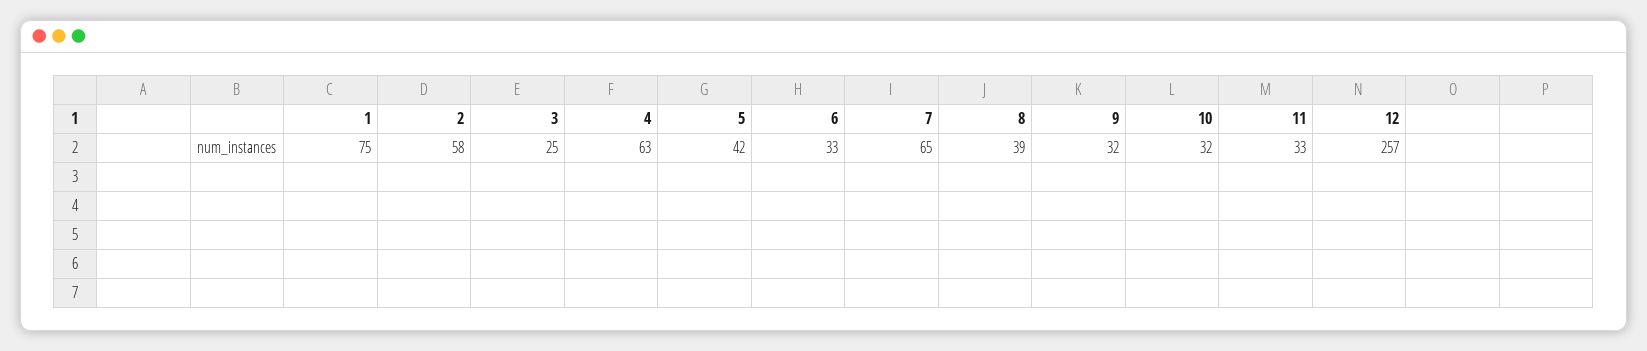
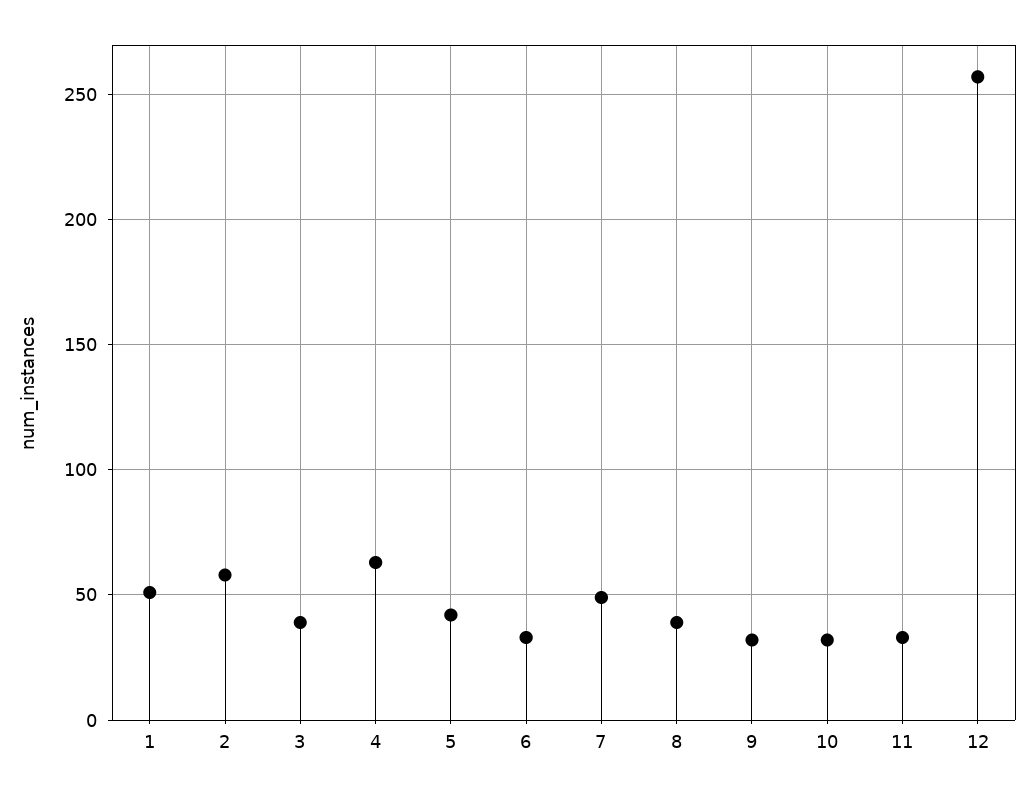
  {
-   "1": 75,
+   "1": 50,
    "2": 58,
-   "3": 25,
+   "3": 40,
    "4": 63,
    "5": 42,
    "6": 33,
-   "7": 65,
+   "7": 50,
    "8": 39,
    "9": 32,
    "10": 32,
    "11": 33,
    "12": 257
  }

